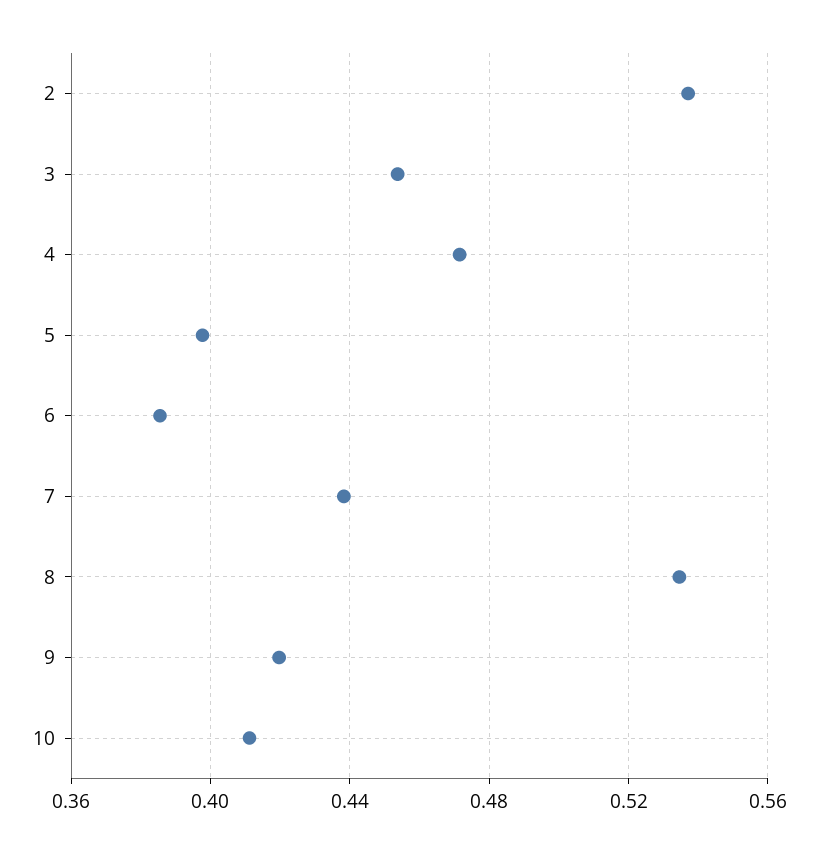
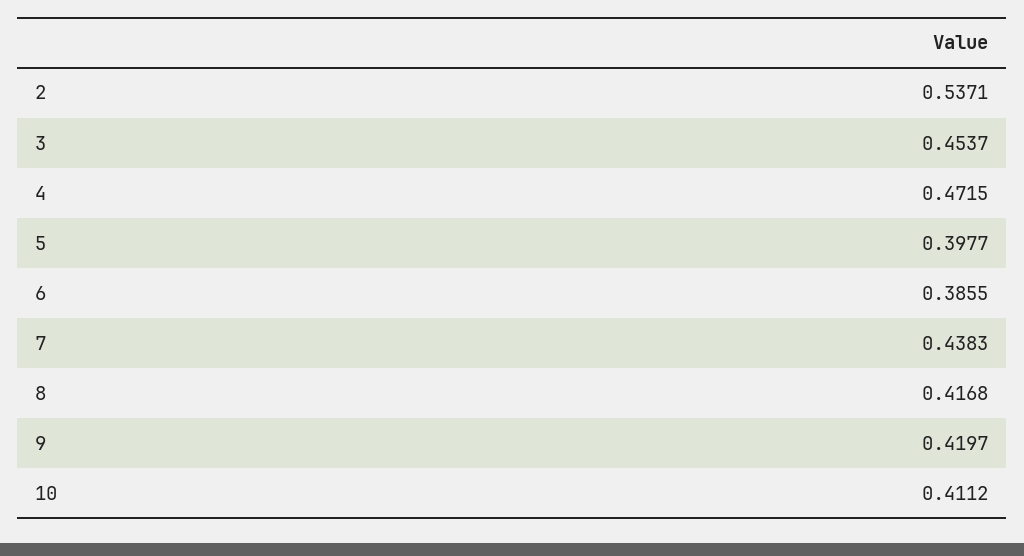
  {
    "2": 0.5371,
    "3": 0.4537,
    "4": 0.4715,
    "5": 0.3977,
    "6": 0.3855,
    "7": 0.4383,
-   "8": 0.535,
+   "8": 0.4168,
    "9": 0.4197,
    "10": 0.4112
  }

